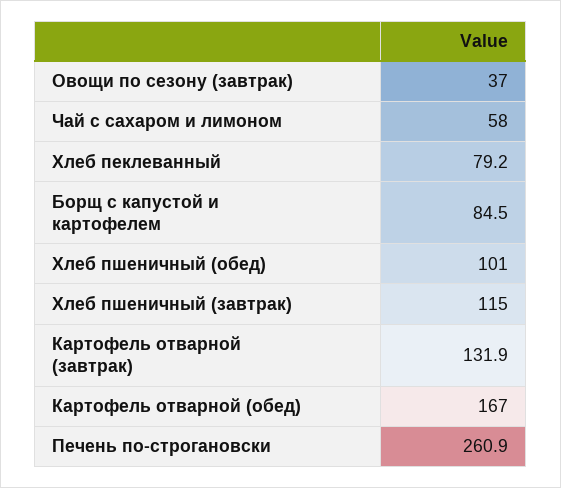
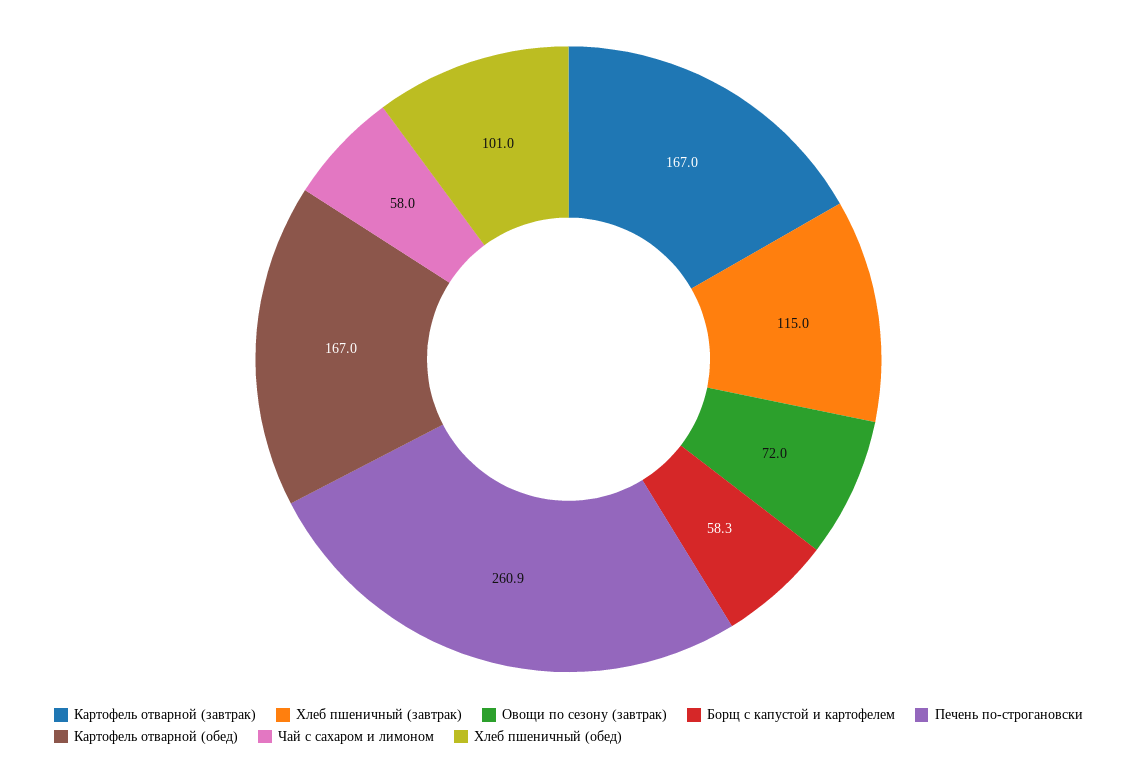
  {
-   "Овощи по сезону (завтрак)": 37,
+   "Овощи по сезону (завтрак)": 72,
    "Чай с сахаром и лимоном": 58,
-   "Хлеб пеклеванный": 79.2,
-   "Борщ с капустой и картофелем": 84.5,
+   "Борщ с капустой и картофелем": 58.3,
    "Хлеб пшеничный (обед)": 101,
    "Хлеб пшеничный (завтрак)": 115,
-   "Картофель отварной (завтрак)": 131.9,
+   "Картофель отварной (завтрак)": 167,
    "Картофель отварной (обед)": 167,
    "Печень по-строгановски": 260.9
  }

